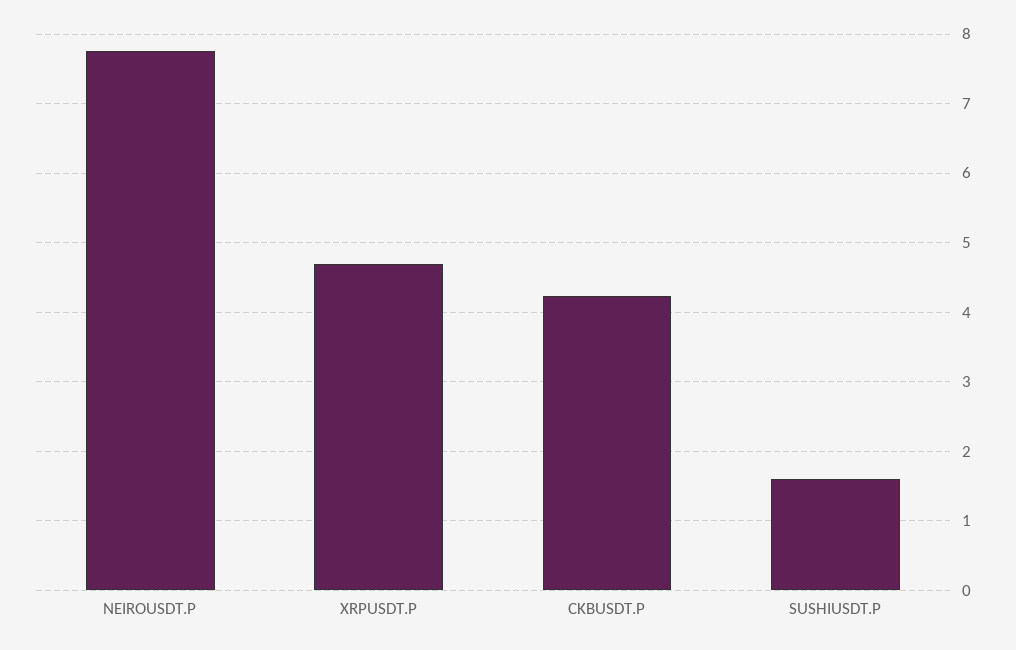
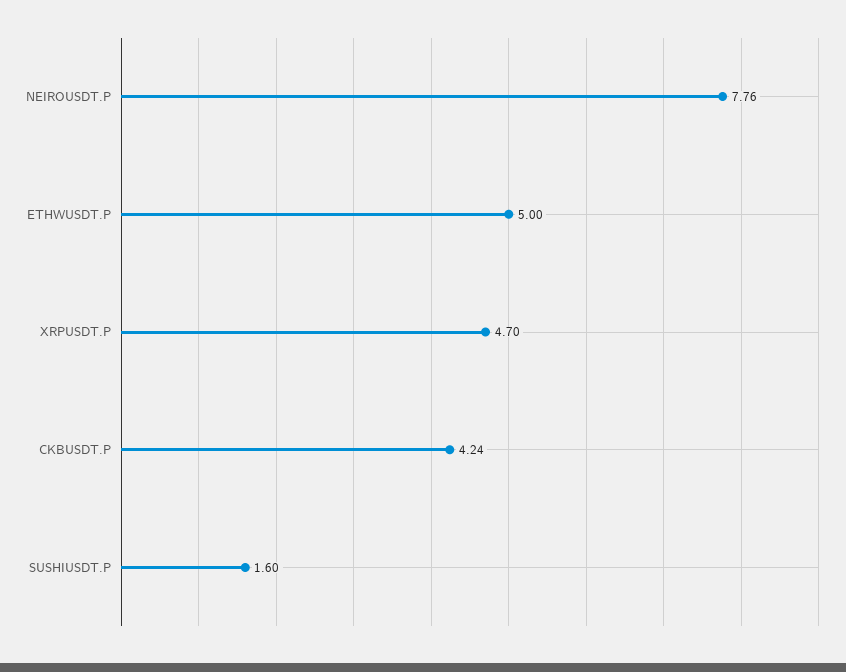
  {
    "NEIROUSDT.P": 7.76,
    "XRPUSDT.P": 4.7,
    "CKBUSDT.P": 4.24,
-   "SUSHIUSDT.P": 1.6
+   "SUSHIUSDT.P": 1.6,
+   "ETHWUSDT.P": 5
  }

